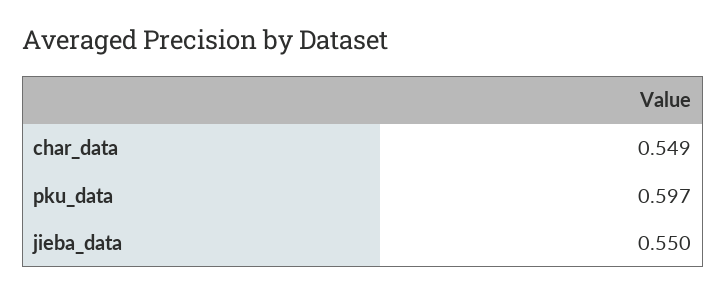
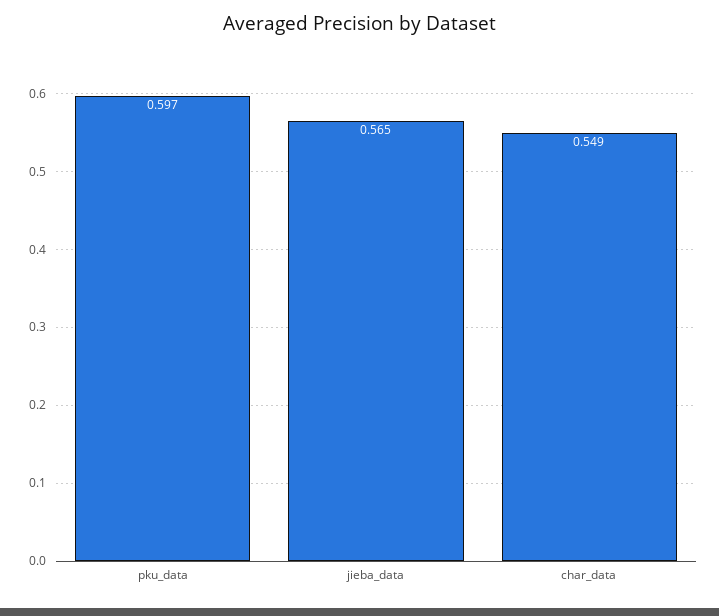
  {
    "char_data": 0.549,
    "pku_data": 0.597,
-   "jieba_data": 0.55
+   "jieba_data": 0.565
  }

